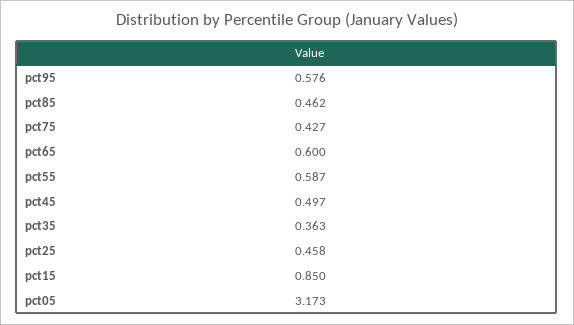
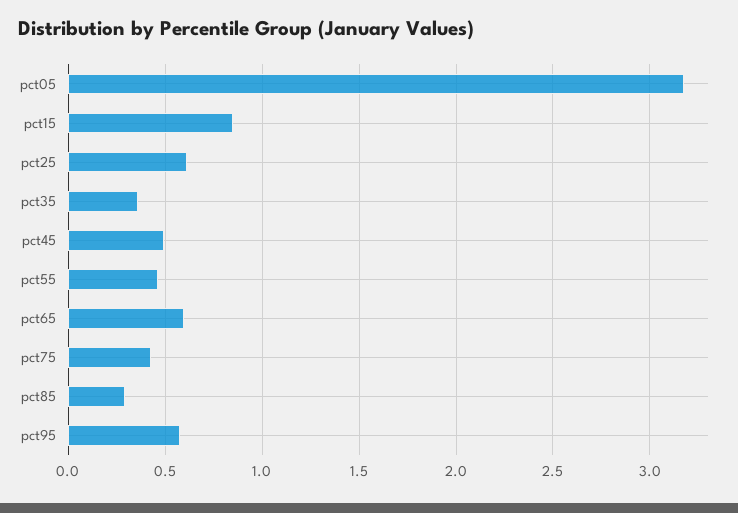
  {
    "pct95": 0.576,
-   "pct85": 0.462,
+   "pct85": 0.3,
    "pct75": 0.427,
    "pct65": 0.6,
-   "pct55": 0.587,
+   "pct55": 0.45,
    "pct45": 0.497,
    "pct35": 0.363,
-   "pct25": 0.458,
+   "pct25": 0.6,
    "pct15": 0.85,
    "pct05": 3.173
  }

